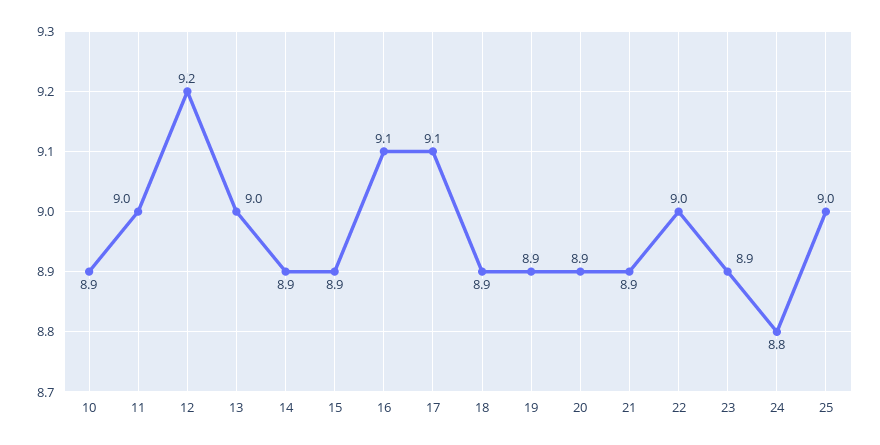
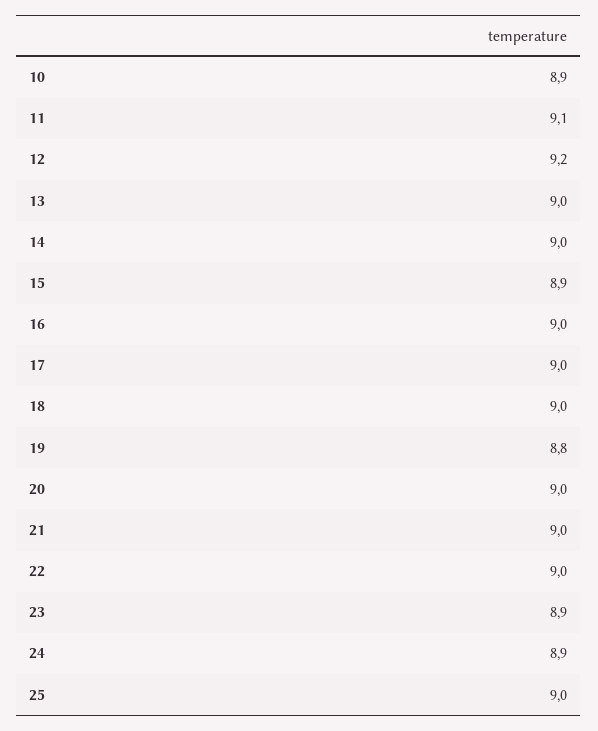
  {
    "10": 8.9,
-   "11": 9,
+   "11": 9.1,
    "12": 9.2,
    "13": 9,
-   "14": 8.9,
+   "14": 9,
    "15": 8.9,
-   "16": 9.1,
+   "16": 9,
-   "17": 9.1,
+   "17": 9,
-   "18": 8.9,
+   "18": 9,
-   "19": 8.9,
+   "19": 8.8,
-   "20": 8.9,
+   "20": 9,
-   "21": 8.9,
+   "21": 9,
    "22": 9,
    "23": 8.9,
-   "24": 8.8,
+   "24": 8.9,
    "25": 9
  }

